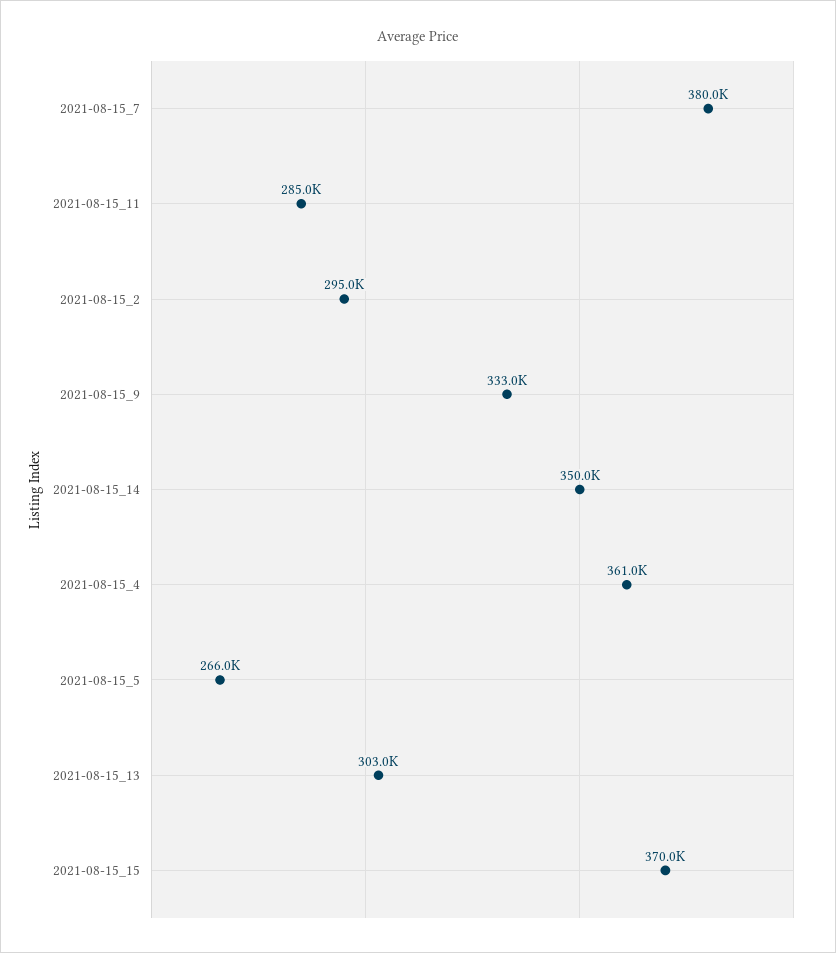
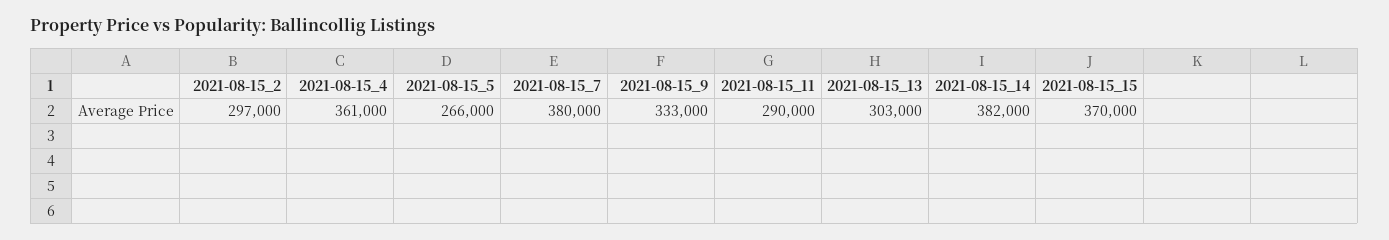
  {
    "2021-08-15_7": 380000,
-   "2021-08-15_11": 285000,
+   "2021-08-15_11": 290000,
-   "2021-08-15_2": 295000,
+   "2021-08-15_2": 297000,
    "2021-08-15_9": 333000,
-   "2021-08-15_14": 350000,
+   "2021-08-15_14": 382000,
    "2021-08-15_4": 361000,
    "2021-08-15_5": 266000,
    "2021-08-15_13": 303000,
    "2021-08-15_15": 370000
  }

